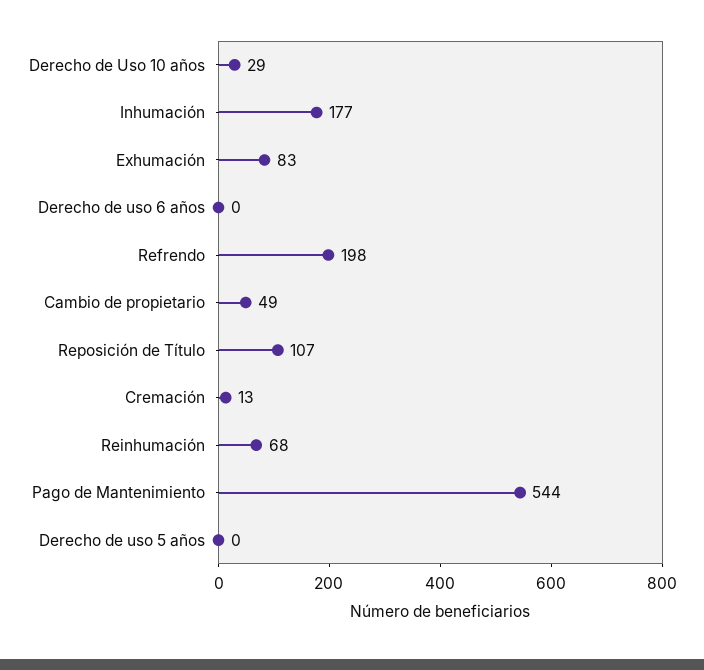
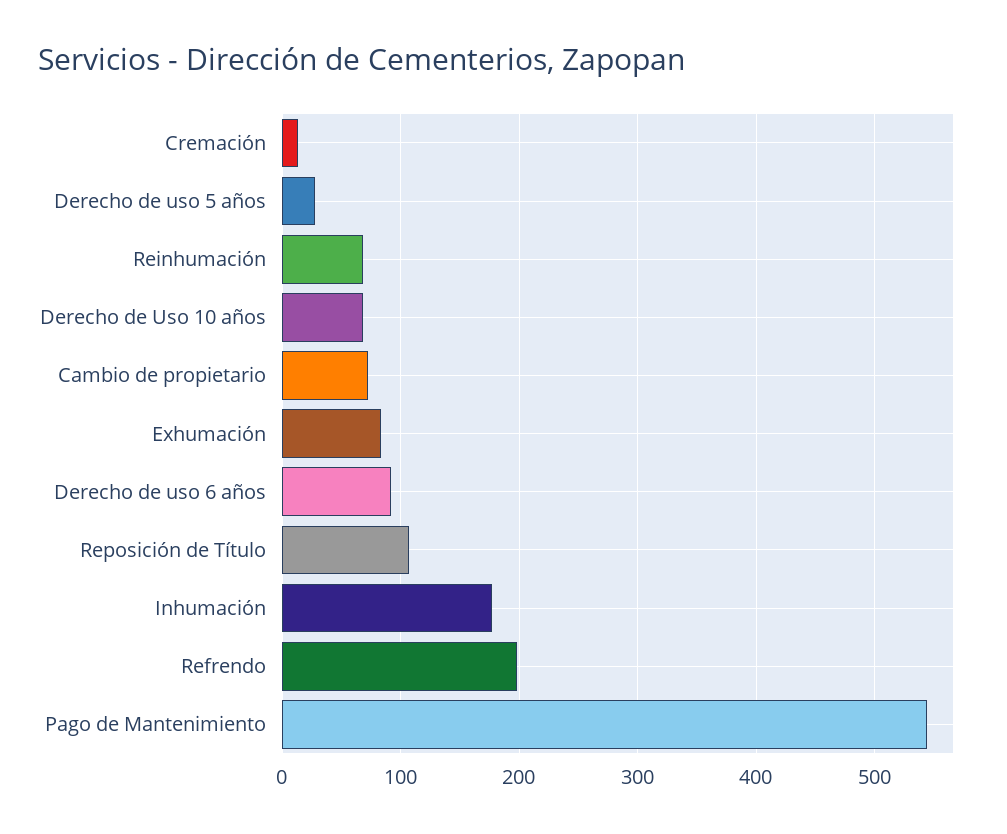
  {
-   "Derecho de Uso 10 años": 29,
+   "Derecho de Uso 10 años": 70,
    "Inhumación": 177,
    "Exhumación": 83,
-   "Derecho de uso 6 años": 0,
+   "Derecho de uso 6 años": 90,
    "Refrendo": 198,
-   "Cambio de propietario": 49,
+   "Cambio de propietario": 70,
    "Reposición de Título": 107,
    "Cremación": 13,
    "Reinhumación": 68,
    "Pago de Mantenimiento": 544,
-   "Derecho de uso 5 años": 0
+   "Derecho de uso 5 años": 30
  }

